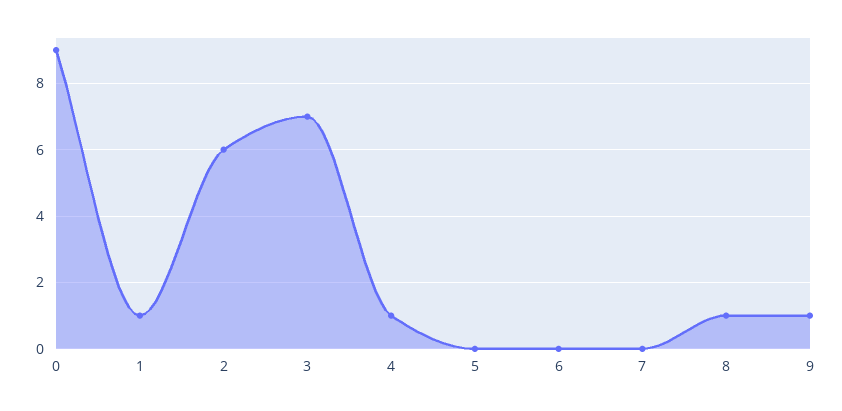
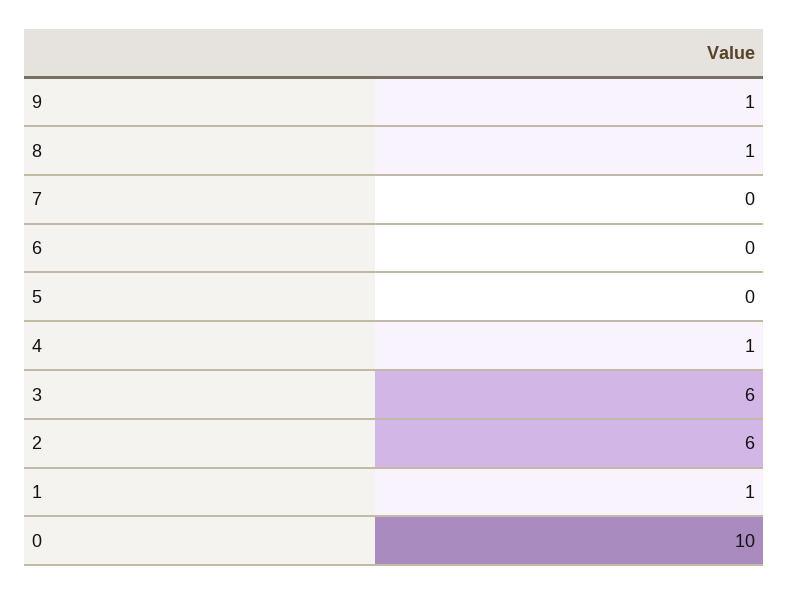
  {
-   "0": 9,
+   "0": 10,
    "1": 1,
    "2": 6,
-   "3": 7,
+   "3": 6,
    "4": 1,
    "5": 0,
    "6": 0,
    "7": 0,
    "8": 1,
    "9": 1
  }

